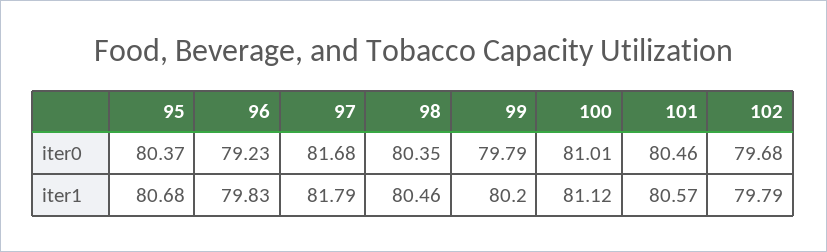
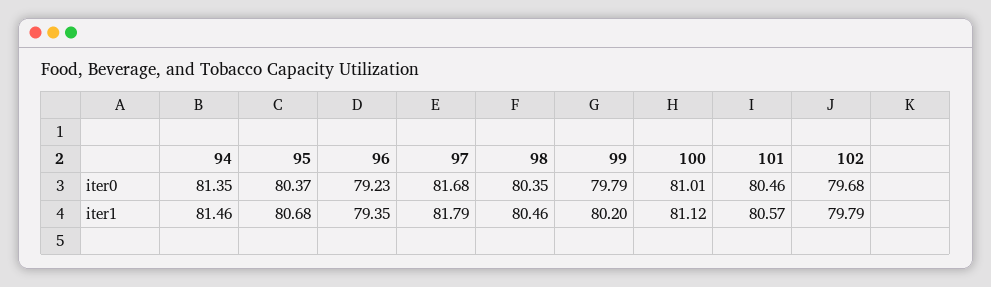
  {
    "95": {
      "iter0": 80.37,
      "iter1": 80.68
    },
    "96": {
      "iter0": 79.23,
-     "iter1": 79.83
+     "iter1": 79.35
    },
    "97": {
      "iter0": 81.68,
      "iter1": 81.79
    },
    "98": {
      "iter0": 80.35,
      "iter1": 80.46
    },
    "99": {
      "iter0": 79.79,
      "iter1": 80.2
    },
    "100": {
      "iter0": 81.01,
      "iter1": 81.12
    },
    "101": {
      "iter0": 80.46,
      "iter1": 80.57
    },
    "102": {
      "iter0": 79.68,
      "iter1": 79.79
-   }
+   },
+   "94": {
+     "iter0": 81.35,
+     "iter1": 81.46
+   }
  }

